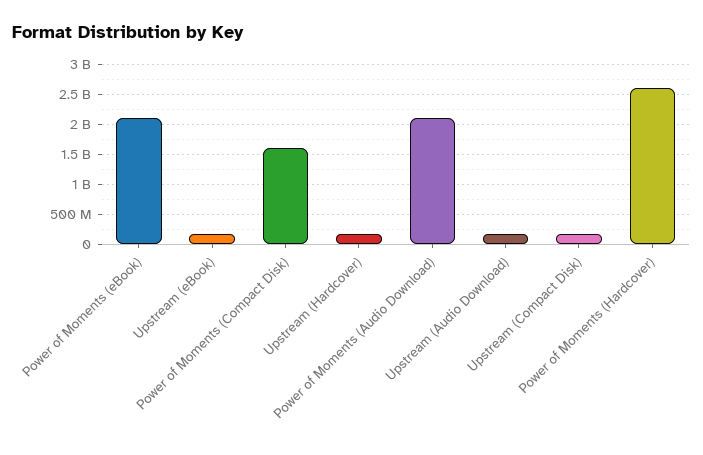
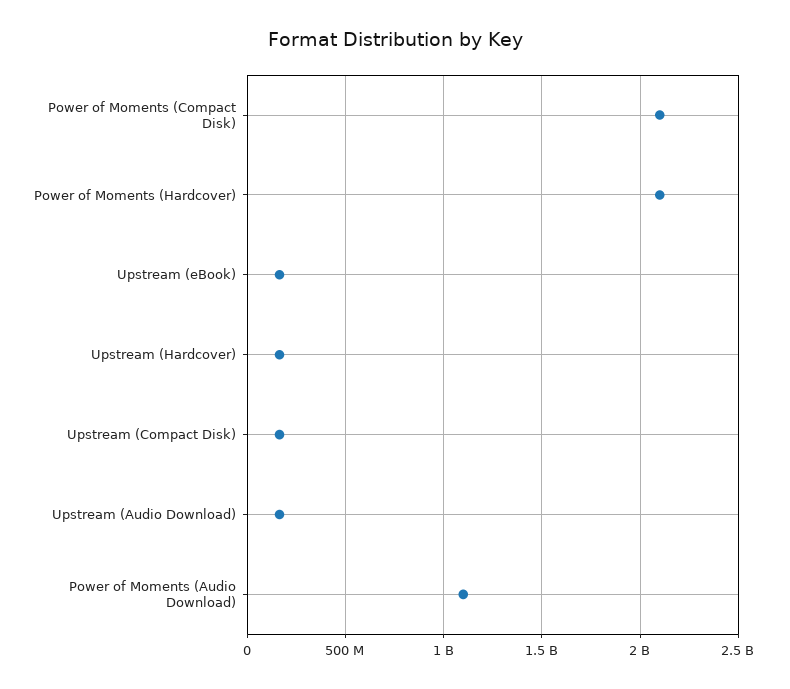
  {
-   "Power of Moments (eBook)": 2100000000,
    "Upstream (eBook)": 150000000,
-   "Power of Moments (Compact Disk)": 1600000000,
+   "Power of Moments (Compact Disk)": 2100000000,
    "Upstream (Hardcover)": 150000000,
-   "Power of Moments (Audio Download)": 2100000000,
+   "Power of Moments (Audio Download)": 1100000000,
    "Upstream (Audio Download)": 150000000,
    "Upstream (Compact Disk)": 150000000,
-   "Power of Moments (Hardcover)": 2600000000
+   "Power of Moments (Hardcover)": 2100000000
  }

